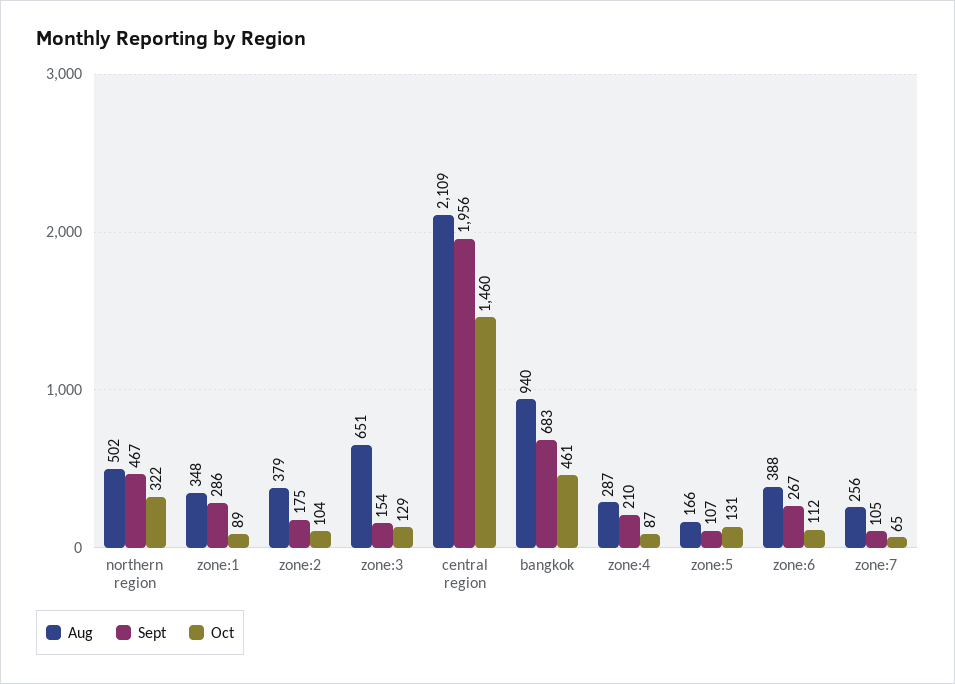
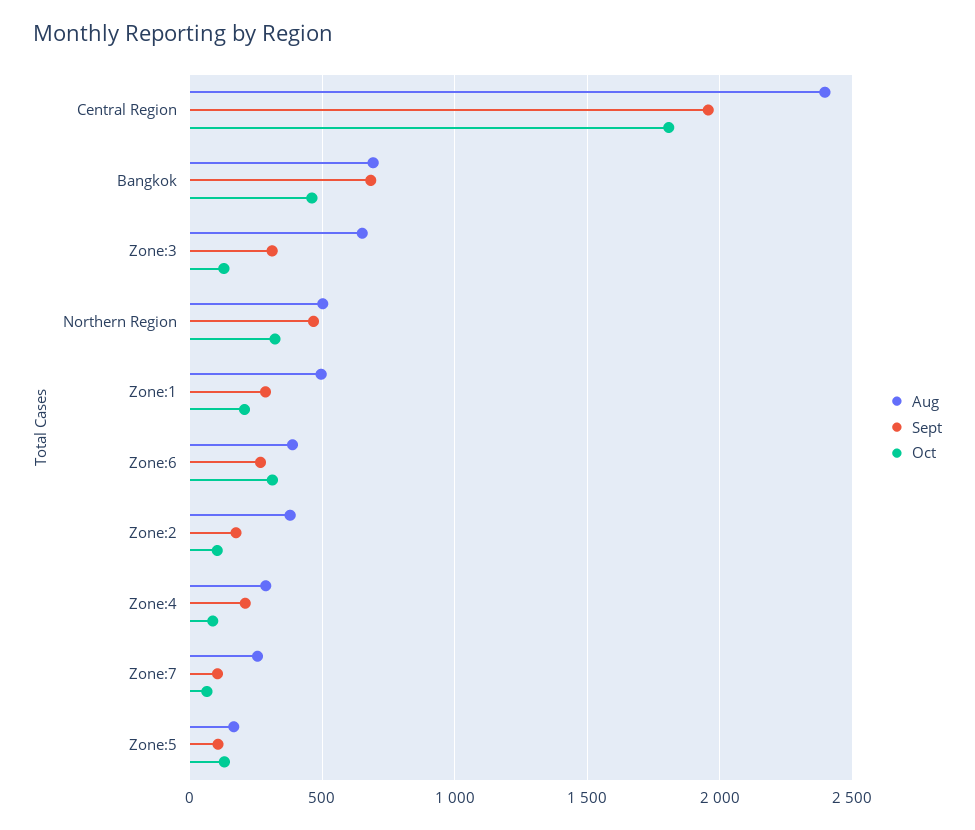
  {
    "Aug": {
      "northern region": 502,
-     "zone:1": 348,
+     "zone:1": 500,
      "zone:2": 379,
      "zone:3": 651,
-     "central region": 2109,
+     "central region": 2400,
-     "bangkok": 940,
+     "bangkok": 700,
      "zone:4": 287,
      "zone:5": 166,
      "zone:6": 388,
      "zone:7": 256
    },
    "Sept": {
      "northern region": 467,
      "zone:1": 286,
      "zone:2": 175,
-     "zone:3": 154,
+     "zone:3": 300,
      "central region": 1956,
      "bangkok": 683,
      "zone:4": 210,
      "zone:5": 107,
      "zone:6": 267,
      "zone:7": 105
    },
    "Oct": {
      "northern region": 322,
-     "zone:1": 89,
+     "zone:1": 200,
      "zone:2": 104,
      "zone:3": 129,
-     "central region": 1460,
+     "central region": 1800,
      "bangkok": 461,
      "zone:4": 87,
      "zone:5": 131,
-     "zone:6": 112,
+     "zone:6": 300,
      "zone:7": 65
    }
  }

